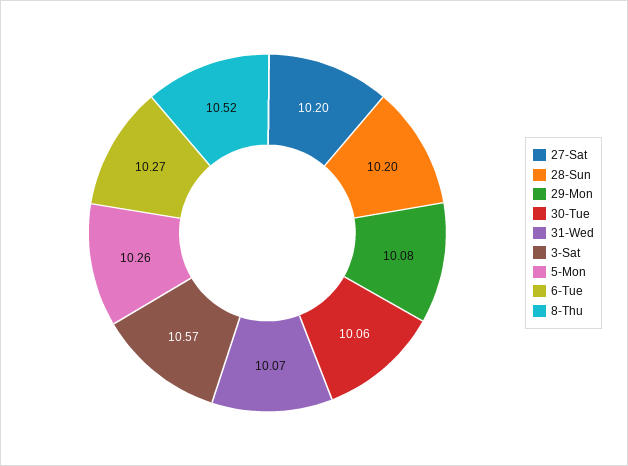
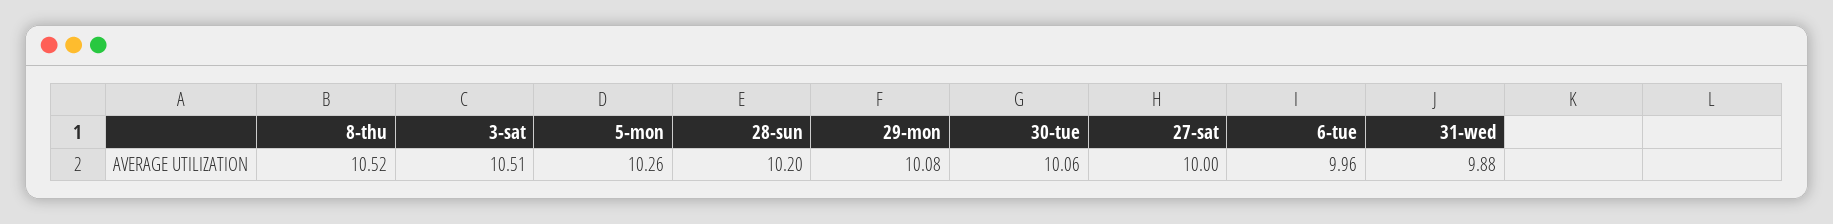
  {
-   "27-Sat": 10.2,
+   "27-Sat": 10,
    "28-Sun": 10.2,
    "29-Mon": 10.08,
    "30-Tue": 10.06,
-   "31-Wed": 10.07,
+   "31-Wed": 9.88,
-   "3-Sat": 10.57,
+   "3-Sat": 10.51,
    "5-Mon": 10.26,
-   "6-Tue": 10.27,
+   "6-Tue": 9.96,
    "8-Thu": 10.52
  }

